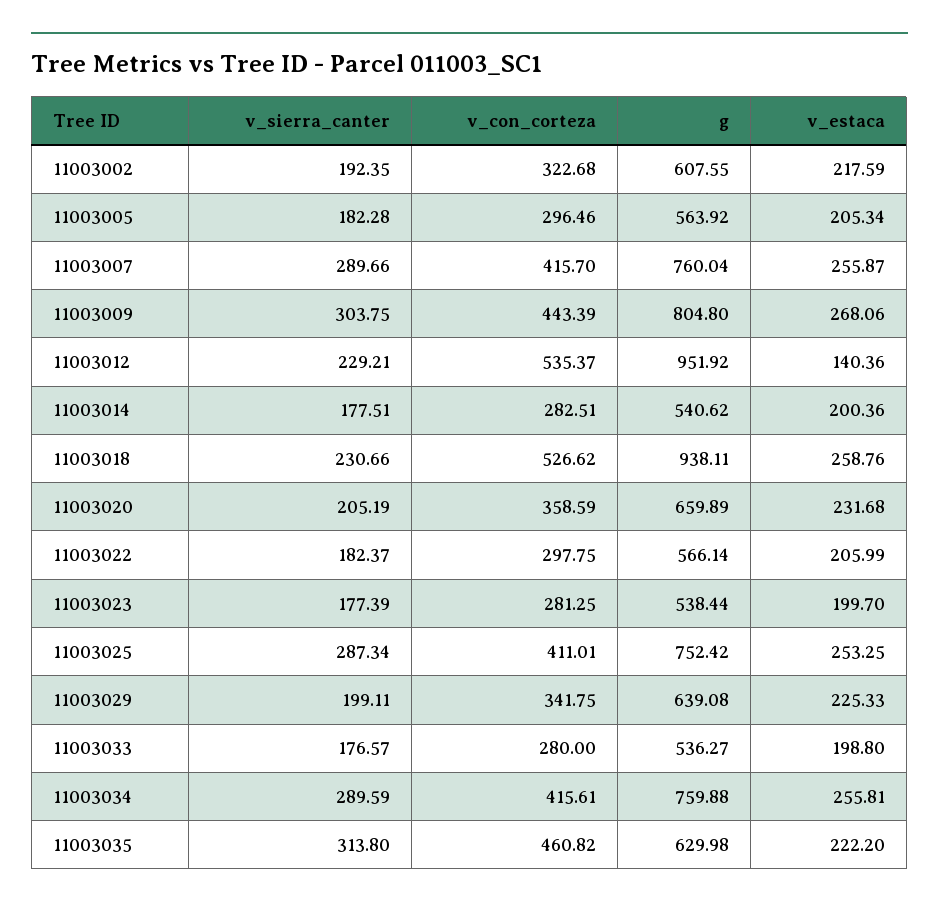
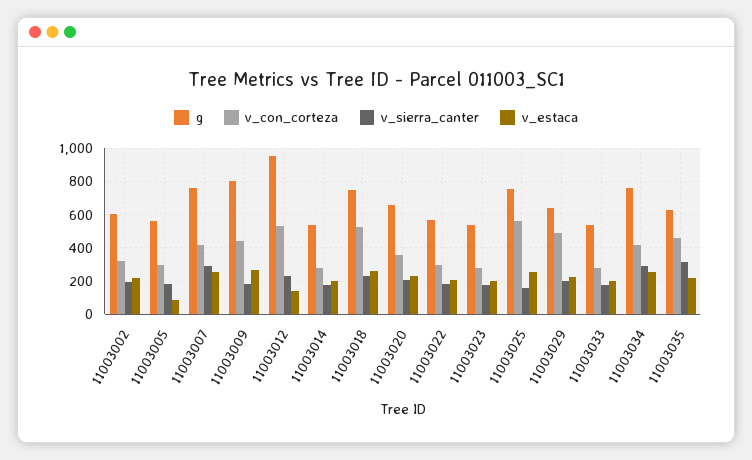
  {
    "v_sierra_canter": {
      "11003002": 192.35,
      "11003005": 182.28,
      "11003007": 289.66,
-     "11003009": 303.75,
+     "11003009": 200,
      "11003012": 229.21,
      "11003014": 177.51,
      "11003018": 230.66,
      "11003020": 205.19,
      "11003022": 182.37,
      "11003023": 177.39,
-     "11003025": 287.34,
+     "11003025": 150,
      "11003029": 199.11,
      "11003033": 176.57,
      "11003034": 289.59,
      "11003035": 313.8
    },
    "v_con_corteza": {
      "11003002": 322.68,
      "11003005": 296.46,
      "11003007": 415.7,
      "11003009": 443.39,
      "11003012": 535.37,
      "11003014": 282.51,
      "11003018": 526.62,
      "11003020": 358.59,
      "11003022": 297.75,
      "11003023": 281.25,
-     "11003025": 411.01,
+     "11003025": 550,
-     "11003029": 341.75,
+     "11003029": 500,
      "11003033": 280,
      "11003034": 415.61,
      "11003035": 460.82
    },
    "g": {
      "11003002": 607.55,
      "11003005": 563.92,
      "11003007": 760.04,
      "11003009": 804.8,
      "11003012": 951.92,
      "11003014": 540.62,
-     "11003018": 938.11,
+     "11003018": 750,
      "11003020": 659.89,
      "11003022": 566.14,
      "11003023": 538.44,
      "11003025": 752.42,
      "11003029": 639.08,
      "11003033": 536.27,
      "11003034": 759.88,
      "11003035": 629.98
    },
    "v_estaca": {
      "11003002": 217.59,
-     "11003005": 205.34,
+     "11003005": 100,
      "11003007": 255.87,
      "11003009": 268.06,
      "11003012": 140.36,
      "11003014": 200.36,
      "11003018": 258.76,
      "11003020": 231.68,
      "11003022": 205.99,
      "11003023": 199.7,
      "11003025": 253.25,
      "11003029": 225.33,
      "11003033": 198.8,
      "11003034": 255.81,
      "11003035": 222.2
    }
  }

